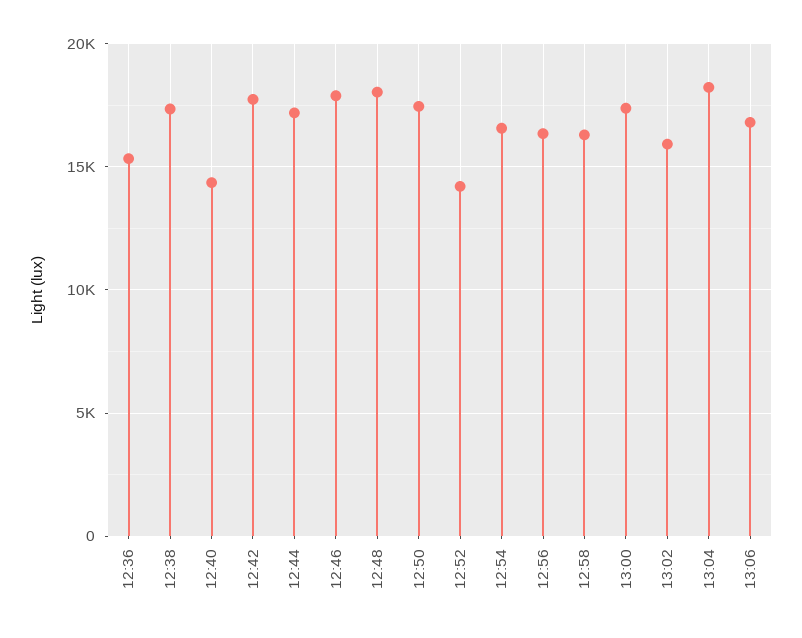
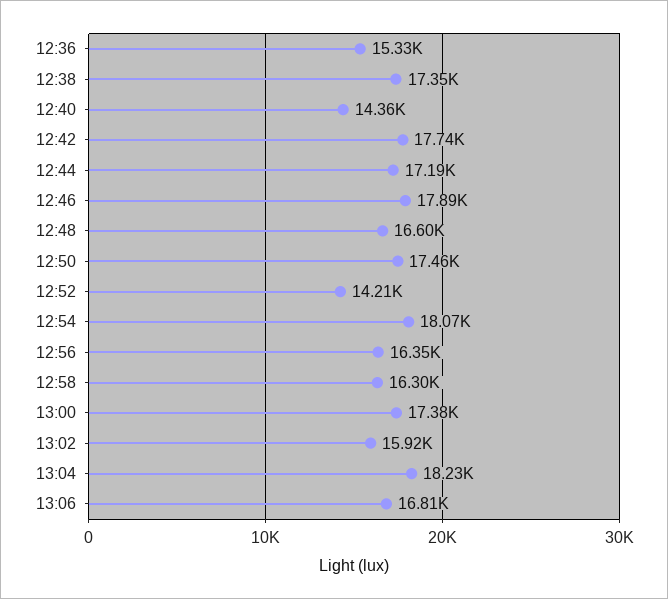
  {
    "12:36": 15330,
    "12:38": 17350,
    "12:40": 14360,
    "12:42": 17740,
    "12:44": 17190,
    "12:46": 17890,
-   "12:48": 18000,
+   "12:48": 16600,
    "12:50": 17460,
    "12:52": 14210,
-   "12:54": 16500,
+   "12:54": 18070,
    "12:56": 16350,
    "12:58": 16300,
    "13:00": 17380,
    "13:02": 15920,
    "13:04": 18230,
    "13:06": 16810
  }

